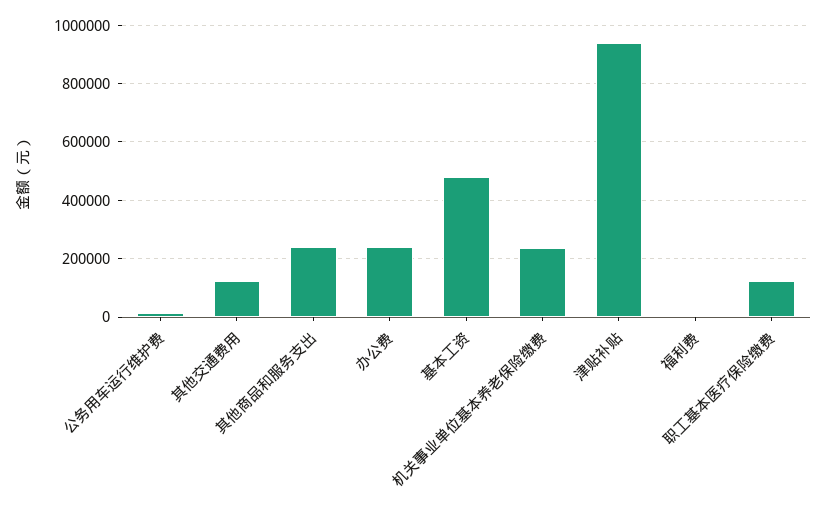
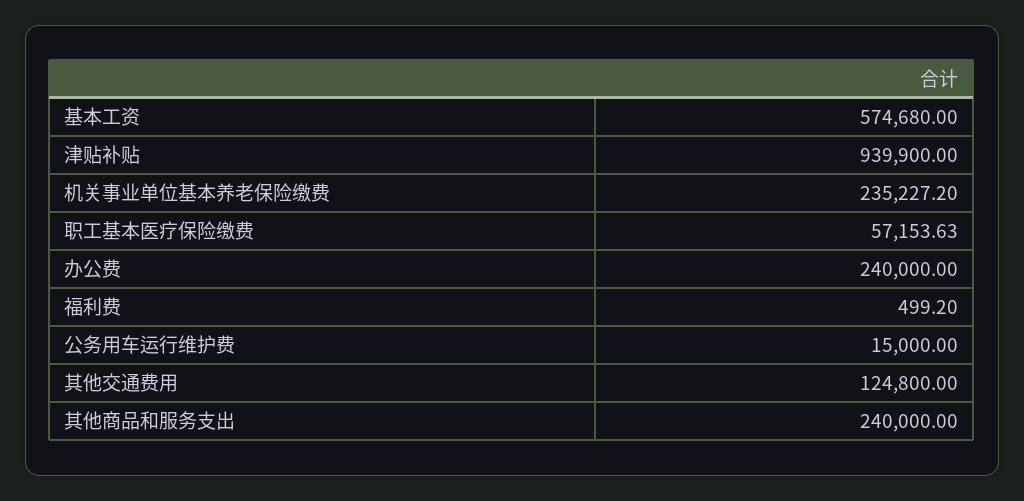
  {
    "公务用车运行维护费": 15000,
    "其他交通费用": 124800,
    "其他商品和服务支出": 240000,
    "办公费": 240000,
-   "基本工资": 475000,
+   "基本工资": 574680,
    "机关事业单位基本养老保险缴费": 235227.2,
    "津贴补贴": 939900,
    "福利费": 499.2,
-   "职工基本医疗保险缴费": 125000
+   "职工基本医疗保险缴费": 57153.63
  }

